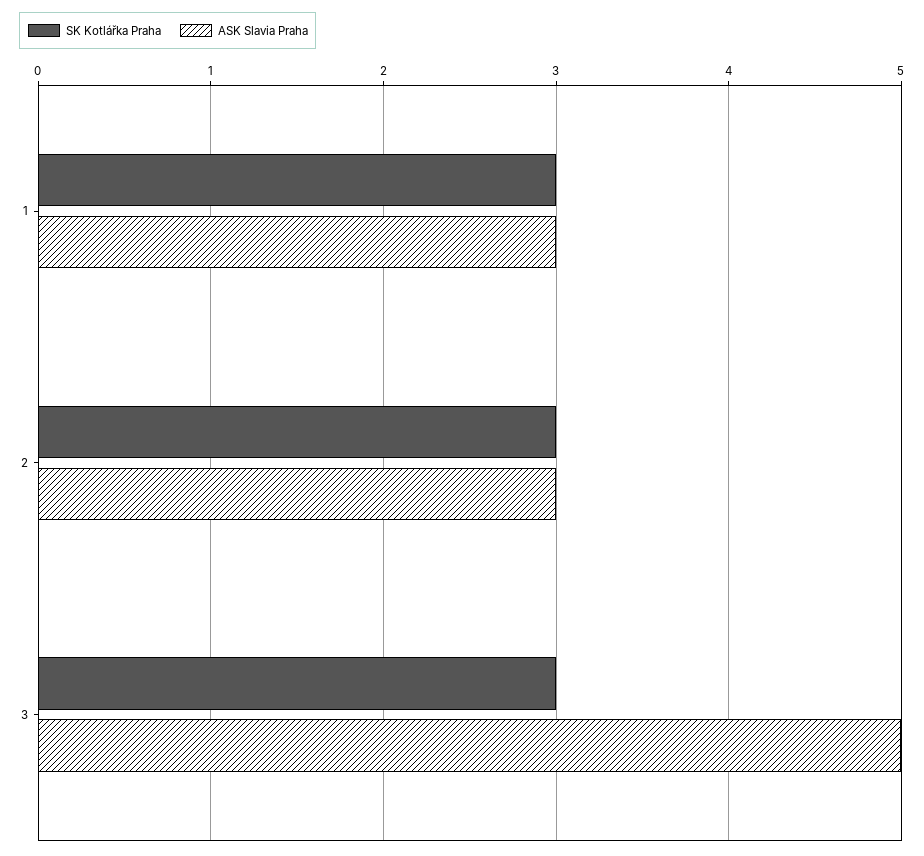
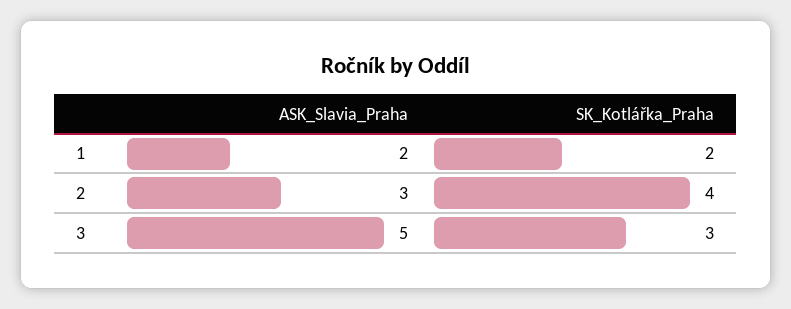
  {
    "SK Kotlářka Praha": {
-     "1": 3,
+     "1": 2,
-     "2": 3,
+     "2": 4,
      "3": 3
    },
    "ASK Slavia Praha": {
-     "1": 3,
+     "1": 2,
      "2": 3,
      "3": 5
    }
  }

